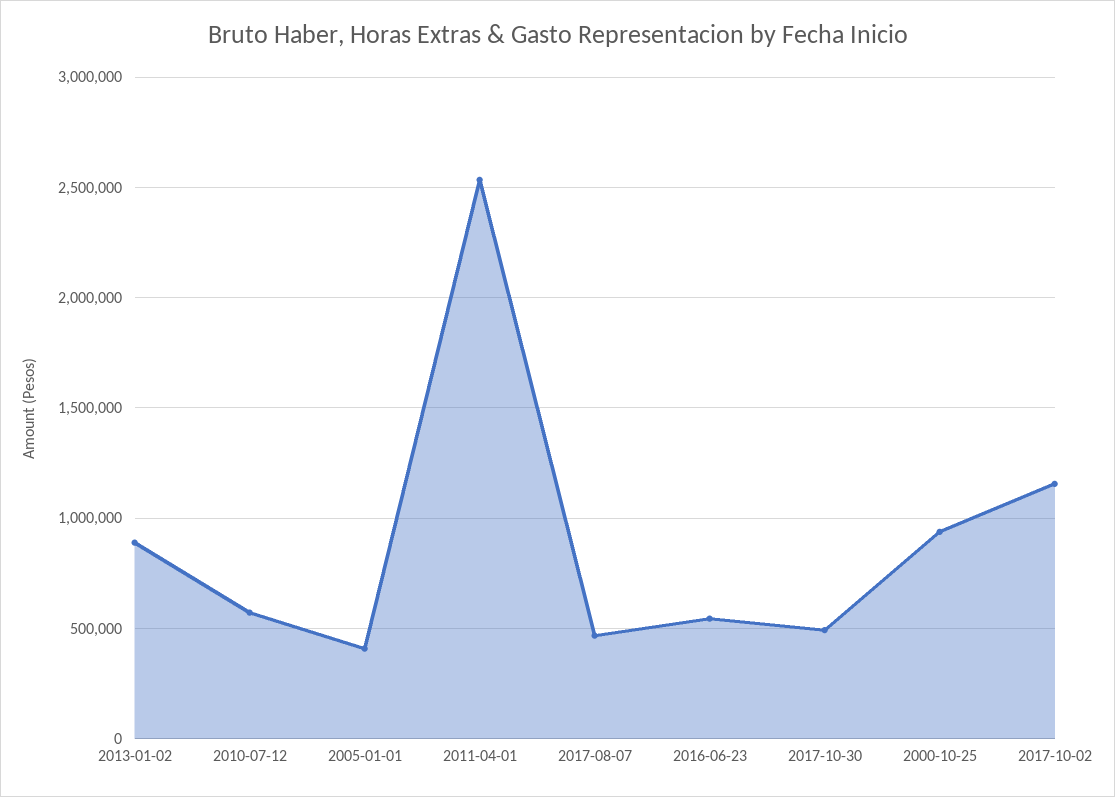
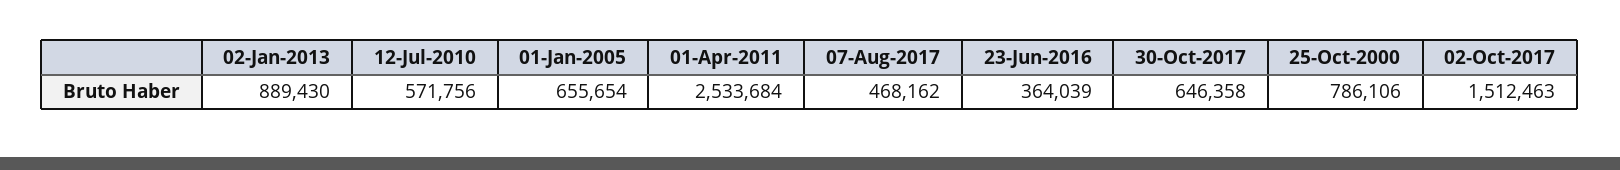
  {
    "2013-01-02": 889430,
    "2010-07-12": 571756,
-   "2005-01-01": 400000,
+   "2005-01-01": 655654,
    "2011-04-01": 2533684,
    "2017-08-07": 468162,
-   "2016-06-23": 550000,
+   "2016-06-23": 364039,
-   "2017-10-30": 500000,
+   "2017-10-30": 646358,
-   "2000-10-25": 950000,
+   "2000-10-25": 786106,
-   "2017-10-02": 1150000
+   "2017-10-02": 1512463
  }

